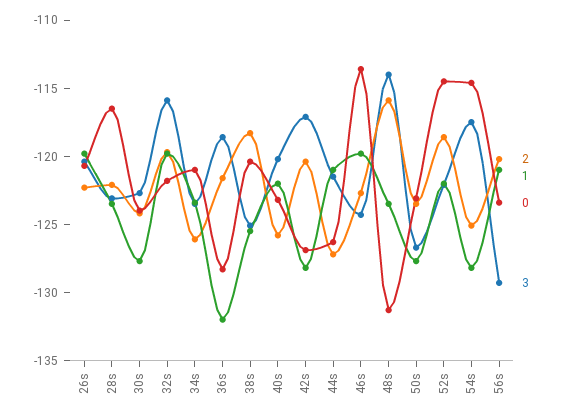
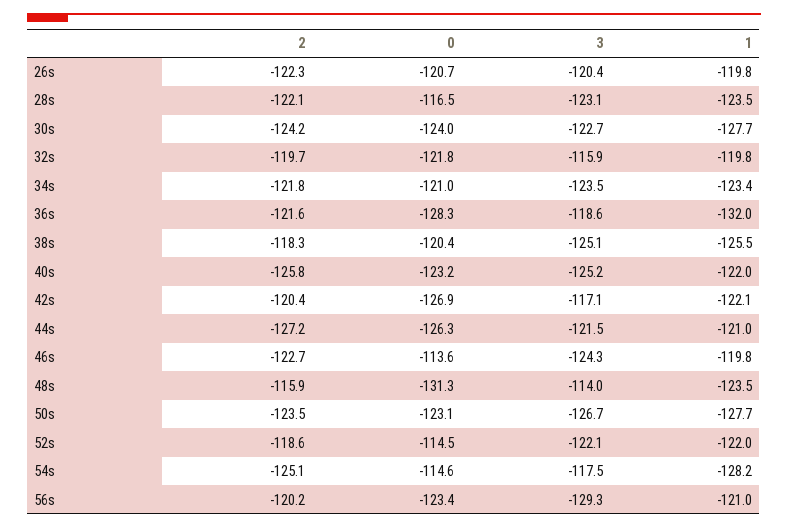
  {
    "2": {
      "26s": -122.3,
      "28s": -122.1,
      "30s": -124.2,
      "32s": -119.7,
-     "34s": -126,
+     "34s": -121.8,
      "36s": -121.6,
      "38s": -118.3,
      "40s": -125.8,
      "42s": -120.4,
      "44s": -127.2,
      "46s": -122.7,
      "48s": -115.9,
      "50s": -123.5,
      "52s": -118.6,
      "54s": -125.1,
      "56s": -120.2
    },
    "1": {
      "26s": -119.8,
      "28s": -123.5,
      "30s": -127.7,
      "32s": -119.8,
      "34s": -123.4,
      "36s": -132,
      "38s": -125.5,
      "40s": -122,
-     "42s": -128,
+     "42s": -122.1,
      "44s": -121,
      "46s": -119.8,
      "48s": -123.5,
      "50s": -127.7,
      "52s": -122,
      "54s": -128.2,
      "56s": -121
    },
    "0": {
      "26s": -120.7,
      "28s": -116.5,
      "30s": -124,
      "32s": -121.8,
      "34s": -121,
      "36s": -128.3,
      "38s": -120.4,
      "40s": -123.2,
      "42s": -126.9,
      "44s": -126.3,
      "46s": -113.6,
      "48s": -131.3,
      "50s": -123.1,
      "52s": -114.5,
      "54s": -114.6,
      "56s": -123.4
    },
    "3": {
      "26s": -120.4,
      "28s": -123.1,
      "30s": -122.7,
      "32s": -115.9,
      "34s": -123.5,
      "36s": -118.6,
      "38s": -125.1,
-     "40s": -120,
+     "40s": -125.2,
      "42s": -117.1,
      "44s": -121.5,
      "46s": -124.3,
      "48s": -114,
      "50s": -126.7,
      "52s": -122.1,
      "54s": -117.5,
      "56s": -129.3
    }
  }

